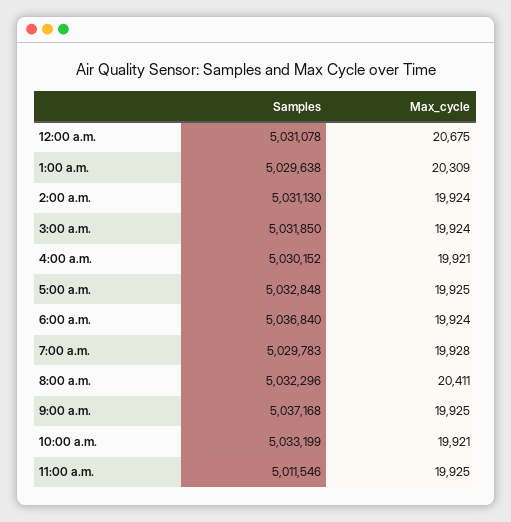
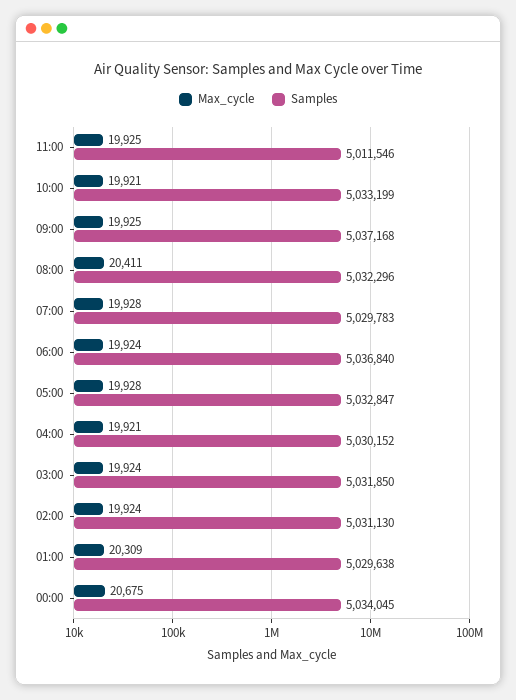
  {
    "Samples": {
-     "12:00 a.m.": 5031078,
+     "12:00 a.m.": 5034045,
      "1:00 a.m.": 5029638,
      "2:00 a.m.": 5031130,
      "3:00 a.m.": 5031850,
      "4:00 a.m.": 5030152,
-     "5:00 a.m.": 5032848,
+     "5:00 a.m.": 5032847,
      "6:00 a.m.": 5036840,
      "7:00 a.m.": 5029783,
      "8:00 a.m.": 5032296,
      "9:00 a.m.": 5037168,
      "10:00 a.m.": 5033199,
      "11:00 a.m.": 5011546
    },
    "Max_cycle": {
      "12:00 a.m.": 20675,
      "1:00 a.m.": 20309,
      "2:00 a.m.": 19924,
      "3:00 a.m.": 19924,
      "4:00 a.m.": 19921,
-     "5:00 a.m.": 19925,
+     "5:00 a.m.": 19928,
      "6:00 a.m.": 19924,
      "7:00 a.m.": 19928,
      "8:00 a.m.": 20411,
      "9:00 a.m.": 19925,
      "10:00 a.m.": 19921,
      "11:00 a.m.": 19925
    }
  }

